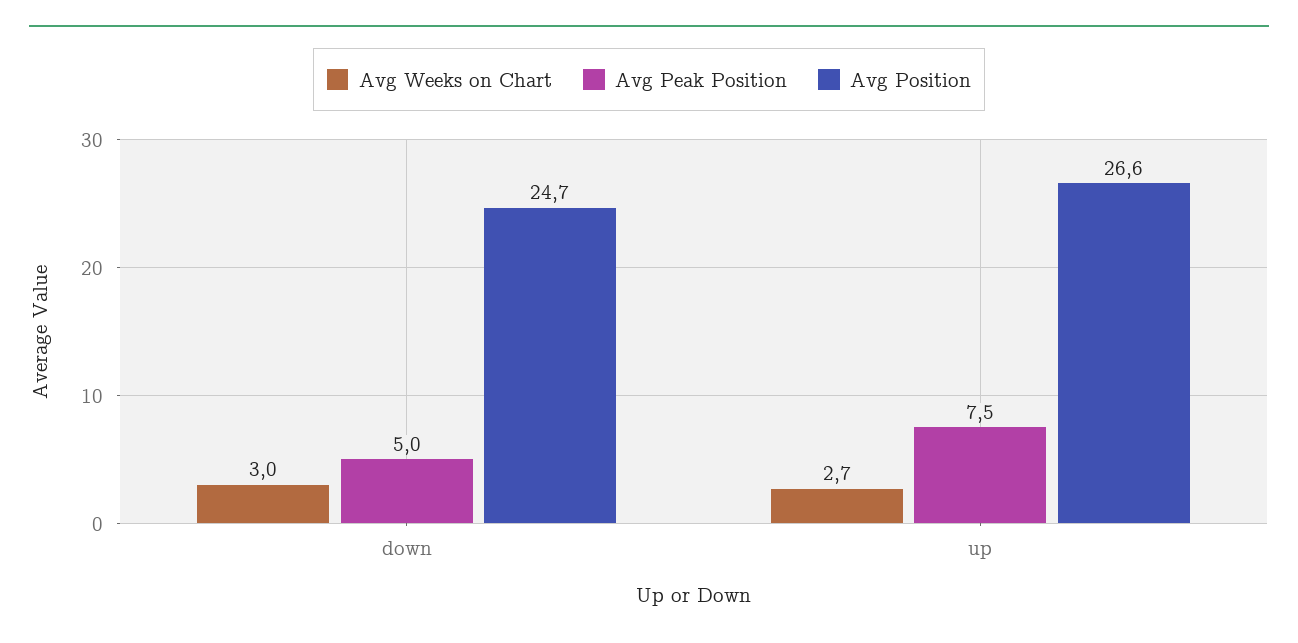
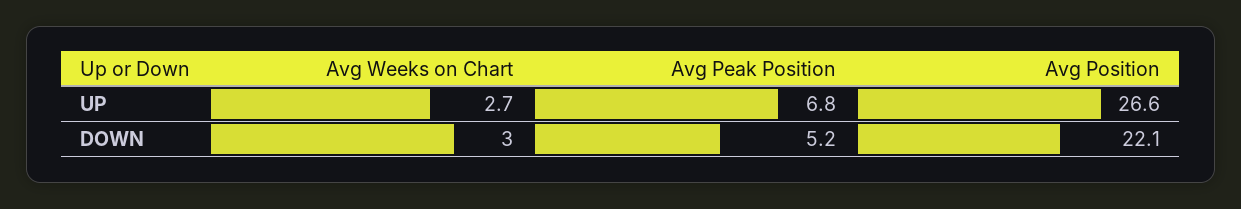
  {
    "Avg Weeks on Chart": {
      "down": 3,
      "up": 2.7
    },
    "Avg Peak Position": {
-     "down": 5,
+     "down": 5.2,
-     "up": 7.5
+     "up": 6.8
    },
    "Avg Position": {
-     "down": 24.7,
+     "down": 22.1,
      "up": 26.6
    }
  }

